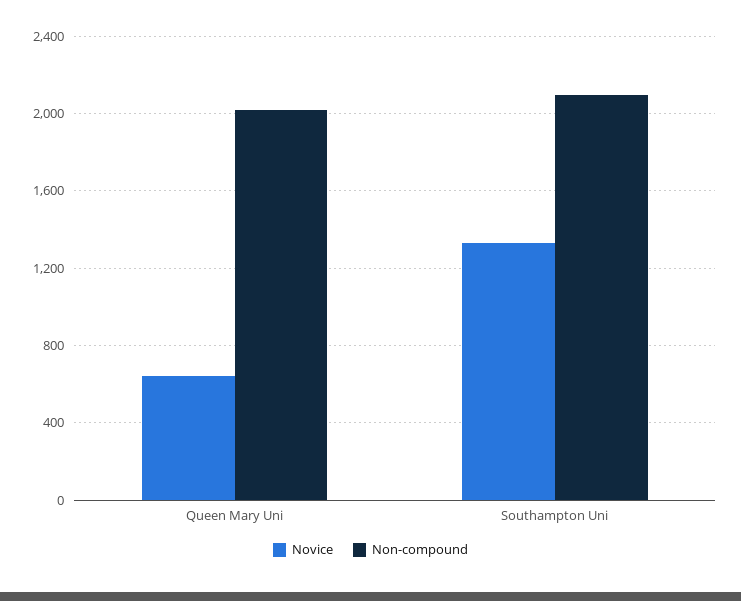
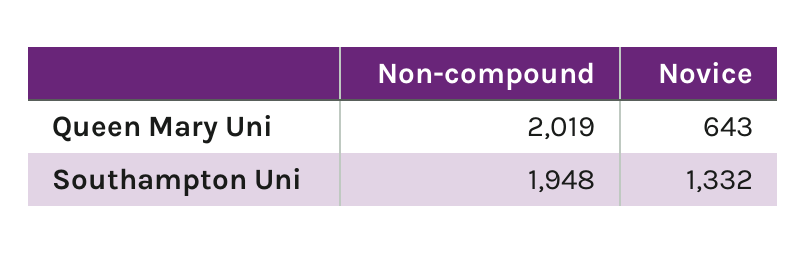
  {
    "Novice": {
      "Queen Mary Uni": 643,
      "Southampton Uni": 1332
    },
    "Non-compound": {
      "Queen Mary Uni": 2019,
-     "Southampton Uni": 2100
+     "Southampton Uni": 1948
    }
  }

